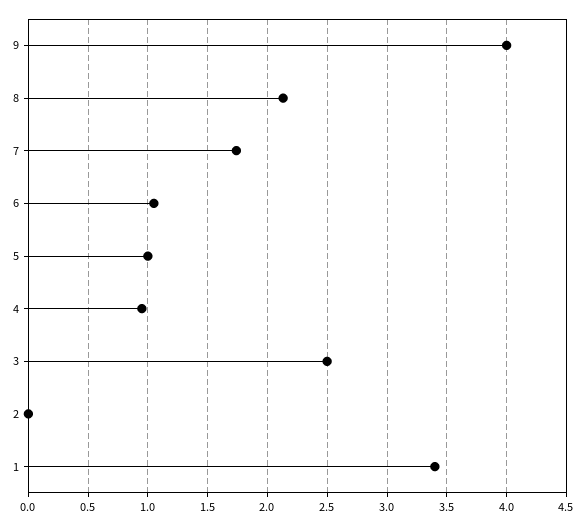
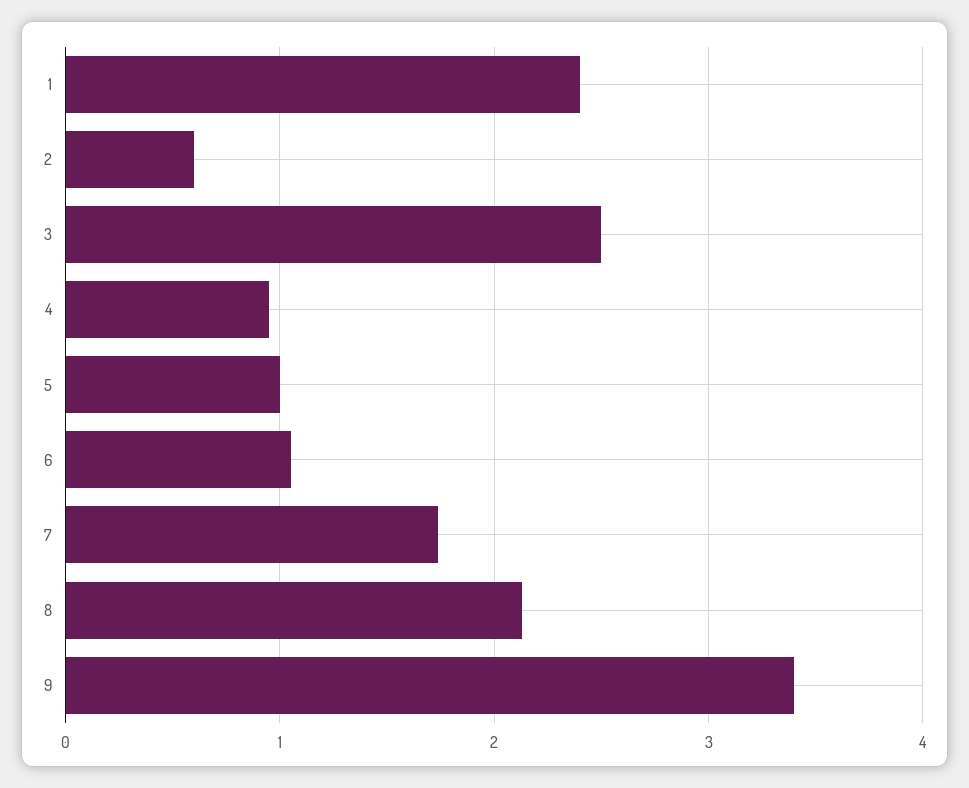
  {
-   "9": 4,
+   "9": 3.4,
    "8": 2.1,
    "7": 1.7,
    "6": 1.1,
    "5": 1,
    "4": 1,
    "3": 2.5,
-   "2": 0,
+   "2": 0.6,
-   "1": 3.4
+   "1": 2.4
  }

